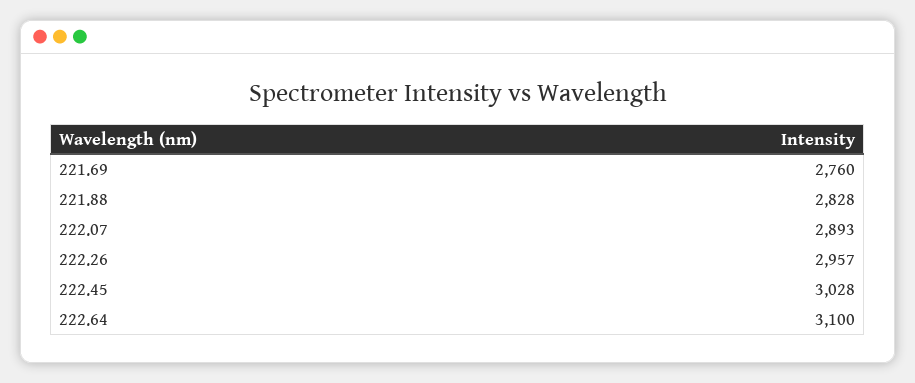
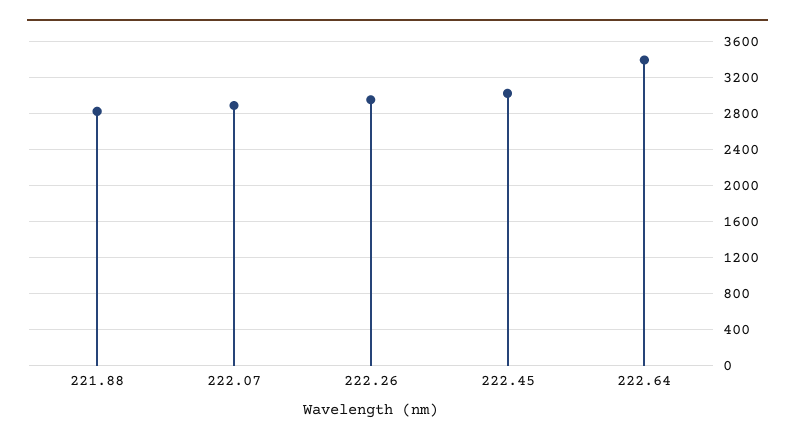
  {
-   "221.69": 2760,
    "221.88": 2828,
    "222.07": 2893,
    "222.26": 2957,
    "222.45": 3028,
-   "222.64": 3100
+   "222.64": 3400
  }

